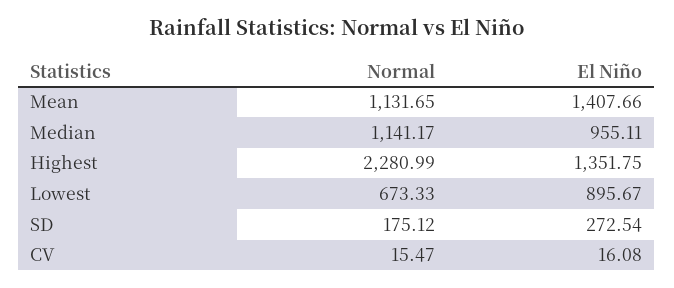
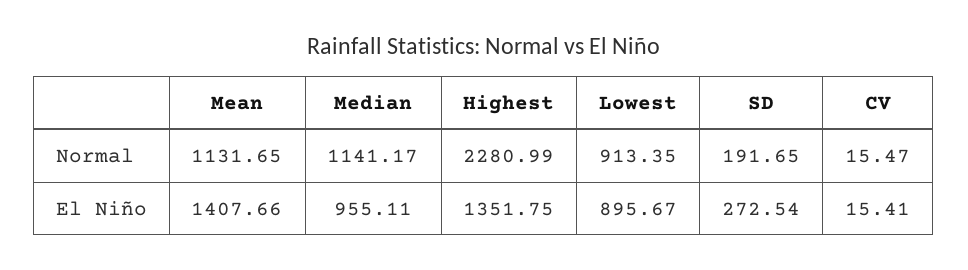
  {
    "Normal": {
      "Mean": 1131.65,
      "Median": 1141.17,
      "Highest": 2280.99,
-     "Lowest": 673.33,
+     "Lowest": 913.35,
-     "SD": 175.12,
+     "SD": 191.65,
      "CV": 15.47
    },
    "El Niño": {
      "Mean": 1407.66,
      "Median": 955.11,
      "Highest": 1351.75,
      "Lowest": 895.67,
      "SD": 272.54,
-     "CV": 16.08
+     "CV": 15.41
    }
  }

